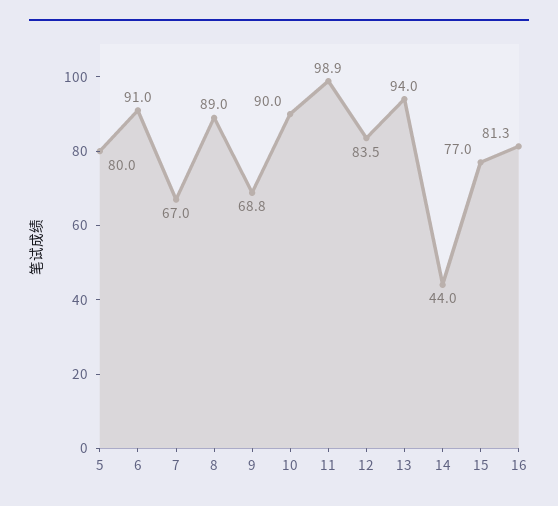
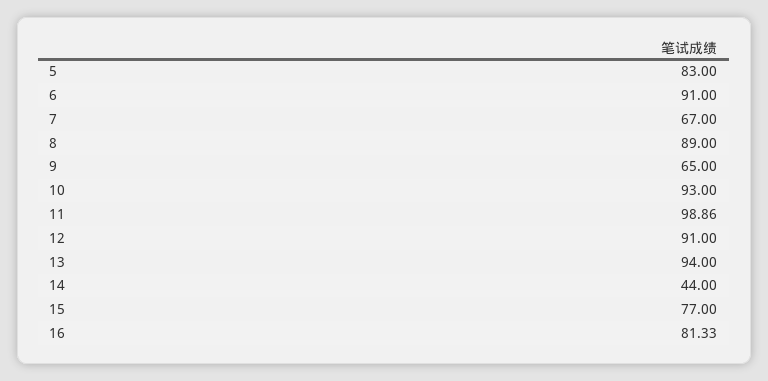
  {
-   "5": 80,
+   "5": 83,
    "6": 91,
    "7": 67,
    "8": 89,
-   "9": 68.8,
+   "9": 65,
-   "10": 90,
+   "10": 93,
    "11": 98.86,
-   "12": 83.5,
+   "12": 91,
    "13": 94,
    "14": 44,
    "15": 77,
    "16": 81.33
  }

